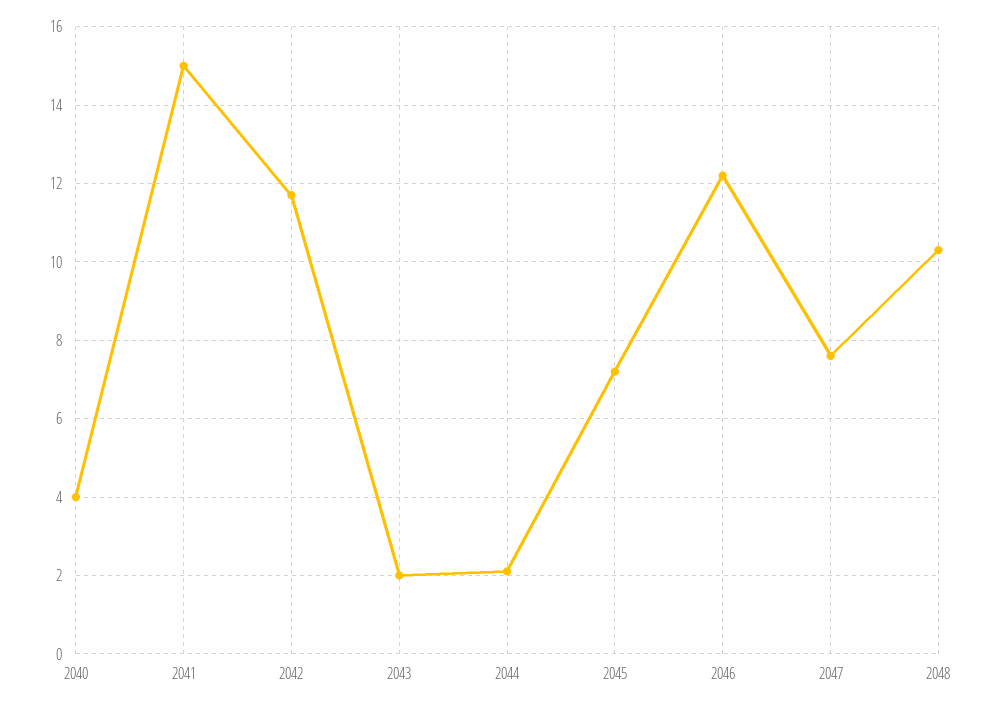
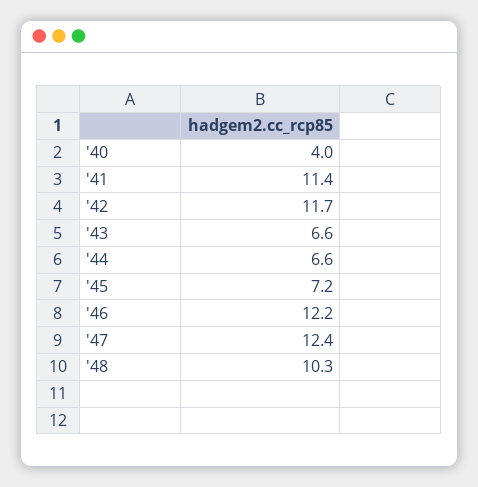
  {
    "2040": 4,
-   "2041": 15,
+   "2041": 11.4,
    "2042": 11.7,
-   "2043": 2,
+   "2043": 6.6,
-   "2044": 2,
+   "2044": 6.6,
    "2045": 7.2,
    "2046": 12.2,
-   "2047": 7.5,
+   "2047": 12.4,
    "2048": 10.3
  }

